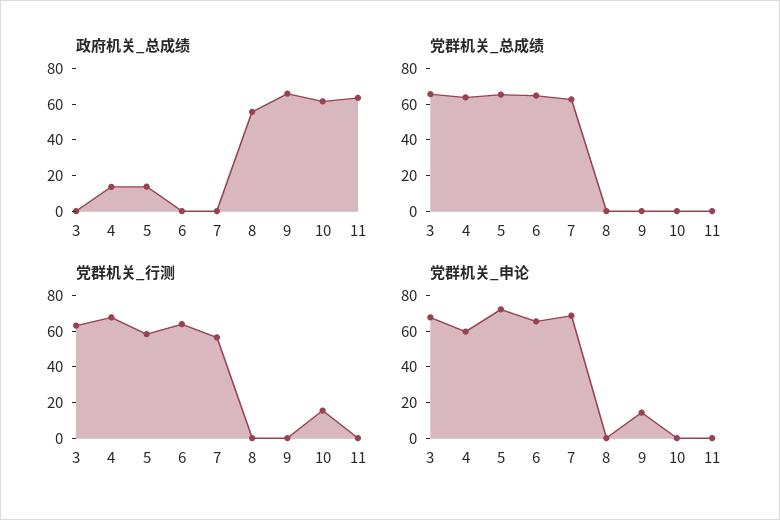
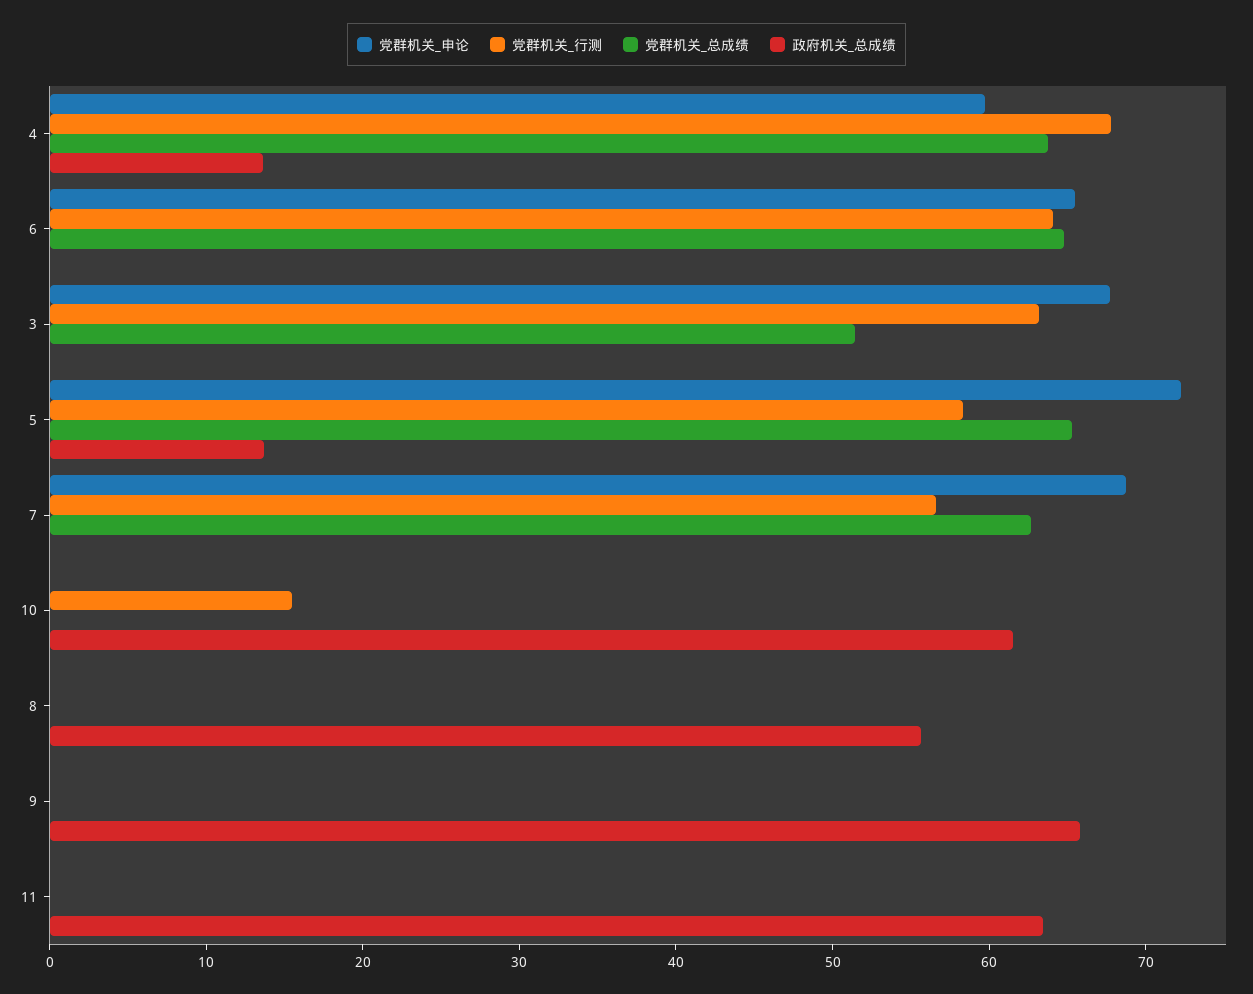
  {
    "政府机关_总成绩": {
      "3": 0,
      "4": 14,
      "5": 14,
      "6": 0,
      "7": 0,
      "8": 56,
      "9": 66,
      "10": 62,
      "11": 64
    },
    "党群机关_总成绩": {
-     "3": 65,
+     "3": 52,
      "4": 64,
      "5": 66,
      "6": 64,
      "7": 62,
      "8": 0,
      "9": 0,
      "10": 0,
      "11": 0
    },
    "党群机关_行测": {
      "3": 64,
      "4": 68,
      "5": 58,
      "6": 64,
      "7": 56,
      "8": 0,
      "9": 0,
      "10": 16,
      "11": 0
    },
    "党群机关_申论": {
      "3": 68,
      "4": 60,
      "5": 72,
      "6": 66,
      "7": 68,
      "8": 0,
-     "9": 15,
+     "9": 0,
      "10": 0,
      "11": 0
    }
  }

